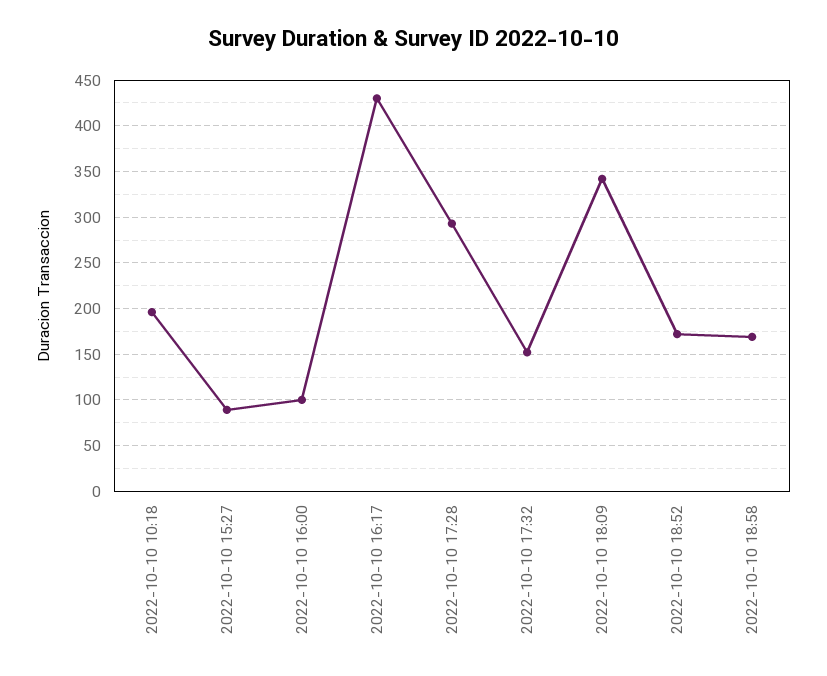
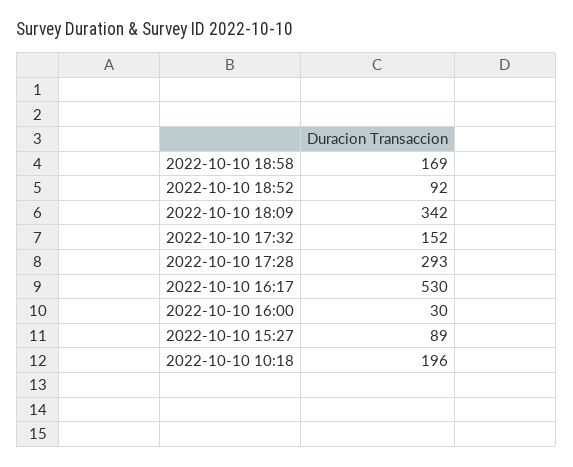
  {
    "2022-10-10 10:18": 196,
    "2022-10-10 15:27": 89,
-   "2022-10-10 16:00": 100,
+   "2022-10-10 16:00": 30,
-   "2022-10-10 16:17": 430,
+   "2022-10-10 16:17": 530,
    "2022-10-10 17:28": 293,
    "2022-10-10 17:32": 152,
    "2022-10-10 18:09": 342,
-   "2022-10-10 18:52": 170,
+   "2022-10-10 18:52": 92,
    "2022-10-10 18:58": 169
  }

